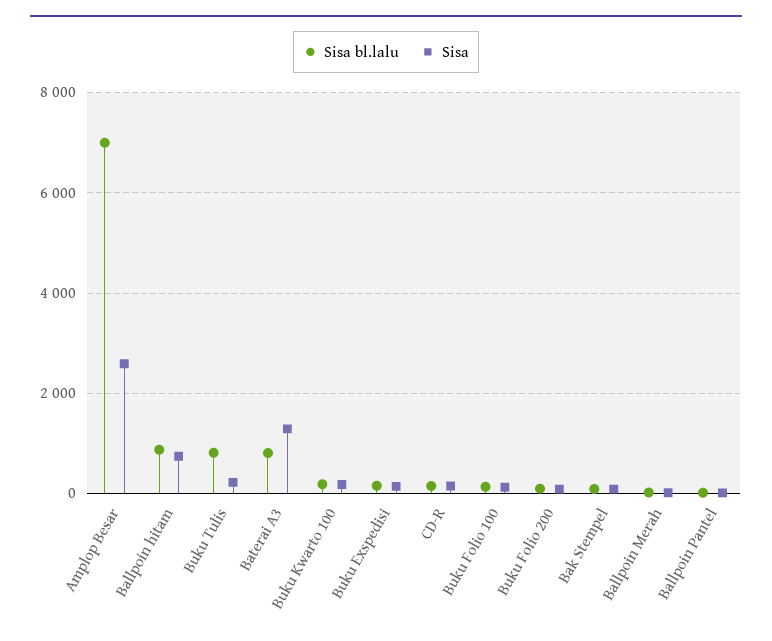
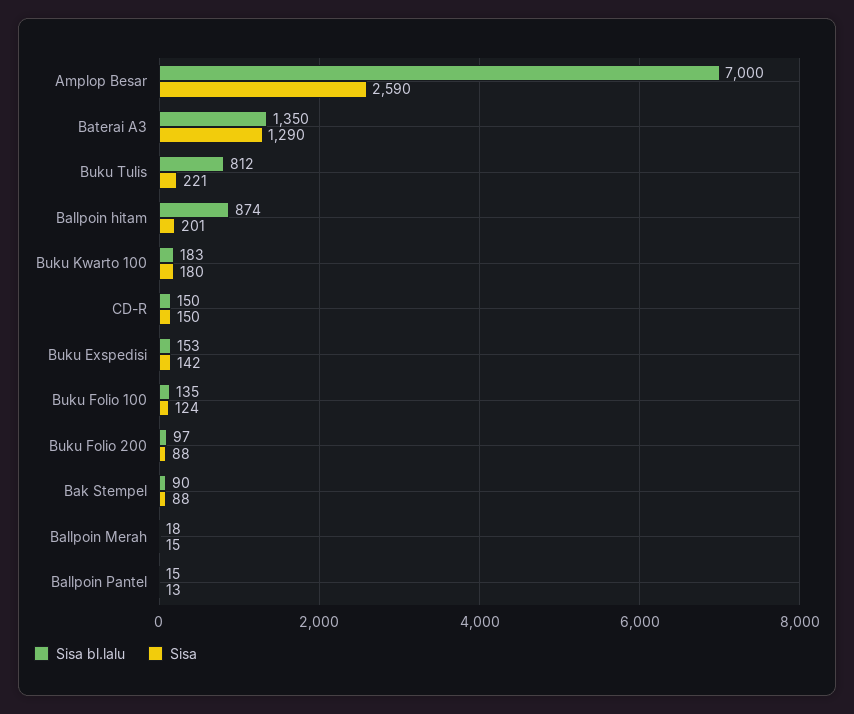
  {
    "Sisa bl.lalu": {
      "Amplop Besar": 7000,
      "Ballpoin hitam": 874,
      "Buku Tulis": 812,
-     "Baterai A3": 800,
+     "Baterai A3": 1350,
      "Buku Kwarto 100": 183,
      "Buku Exspedisi": 153,
      "CD-R": 150,
      "Buku Folio 100": 135,
      "Buku Folio 200": 97,
      "Bak Stempel": 90,
      "Ballpoin Merah": 18,
      "Ballpoin Pantel": 15
    },
    "Sisa": {
      "Amplop Besar": 2590,
-     "Ballpoin hitam": 800,
+     "Ballpoin hitam": 201,
      "Buku Tulis": 221,
      "Baterai A3": 1290,
      "Buku Kwarto 100": 180,
      "Buku Exspedisi": 142,
      "CD-R": 150,
      "Buku Folio 100": 124,
      "Buku Folio 200": 88,
      "Bak Stempel": 88,
      "Ballpoin Merah": 15,
      "Ballpoin Pantel": 13
    }
  }

